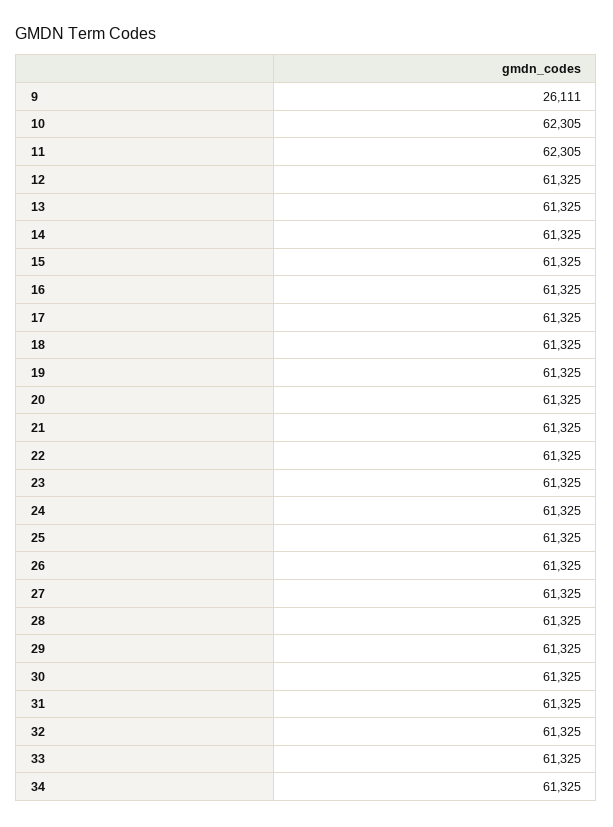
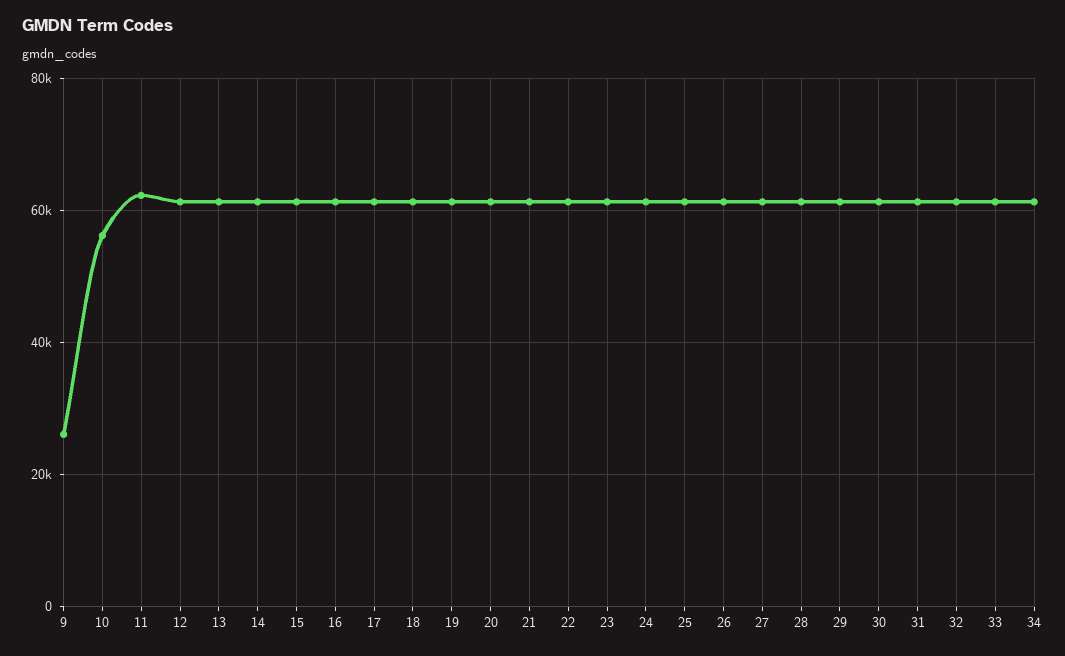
  {
    "9": 26111,
-   "10": 62305,
+   "10": 56000,
    "11": 62305,
    "12": 61325,
    "13": 61325,
    "14": 61325,
    "15": 61325,
    "16": 61325,
    "17": 61325,
    "18": 61325,
    "19": 61325,
    "20": 61325,
    "21": 61325,
    "22": 61325,
    "23": 61325,
    "24": 61325,
    "25": 61325,
    "26": 61325,
    "27": 61325,
    "28": 61325,
    "29": 61325,
    "30": 61325,
    "31": 61325,
    "32": 61325,
    "33": 61325,
    "34": 61325
  }

